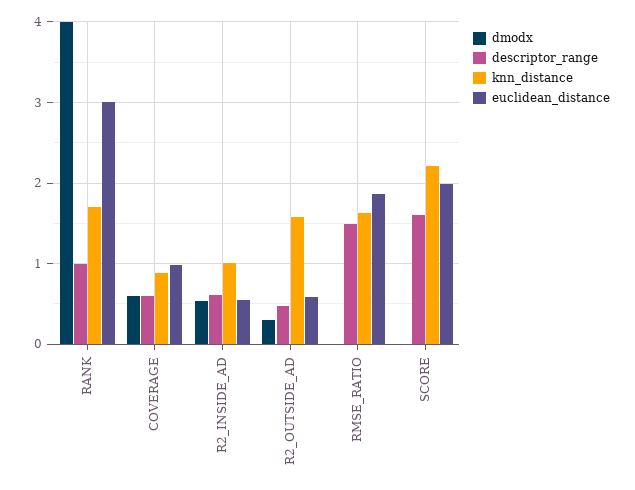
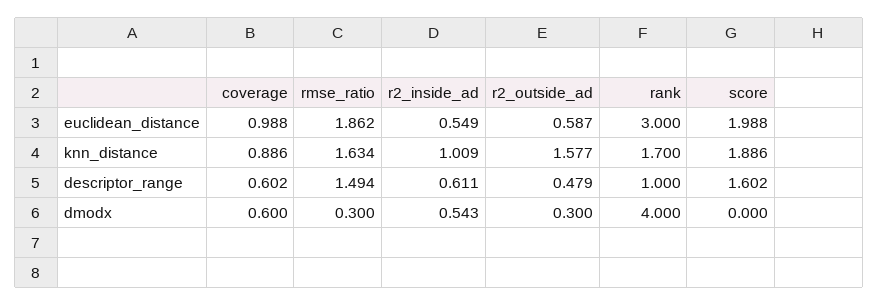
  {
    "dmodx": {
      "RANK": 4,
      "COVERAGE": 0.6,
      "R2_INSIDE_AD": 0.543,
      "R2_OUTSIDE_AD": 0.3,
-     "RMSE_RATIO": 0,
+     "RMSE_RATIO": 0.3,
      "SCORE": 0
    },
    "descriptor_range": {
      "RANK": 1,
      "COVERAGE": 0.602,
      "R2_INSIDE_AD": 0.611,
      "R2_OUTSIDE_AD": 0.479,
      "RMSE_RATIO": 1.494,
      "SCORE": 1.602
    },
    "knn_distance": {
      "RANK": 1.7,
      "COVERAGE": 0.886,
      "R2_INSIDE_AD": 1.009,
      "R2_OUTSIDE_AD": 1.577,
      "RMSE_RATIO": 1.634,
-     "SCORE": 2.2
+     "SCORE": 1.886
    },
    "euclidean_distance": {
      "RANK": 3,
      "COVERAGE": 0.988,
      "R2_INSIDE_AD": 0.549,
      "R2_OUTSIDE_AD": 0.587,
      "RMSE_RATIO": 1.862,
      "SCORE": 1.988
    }
  }

